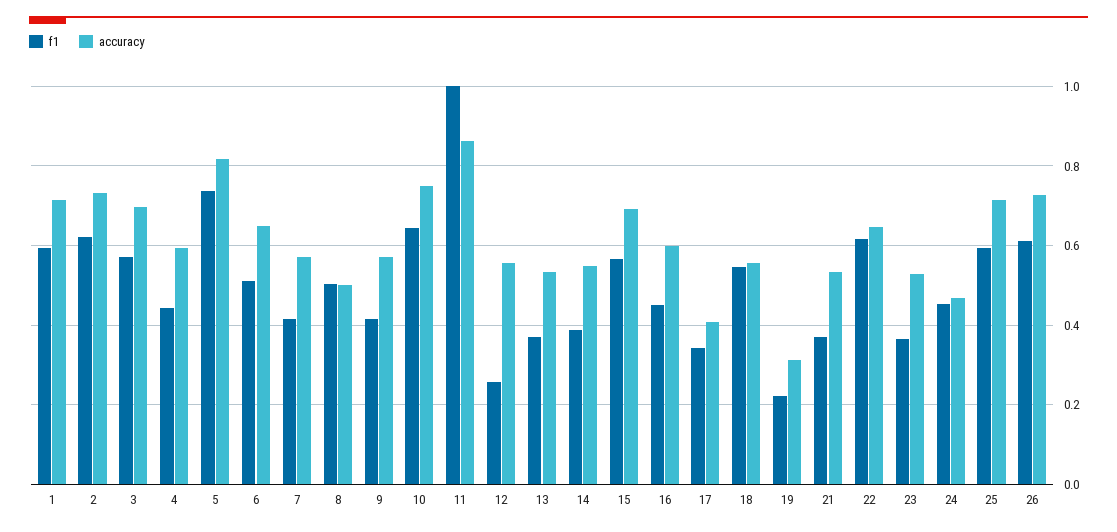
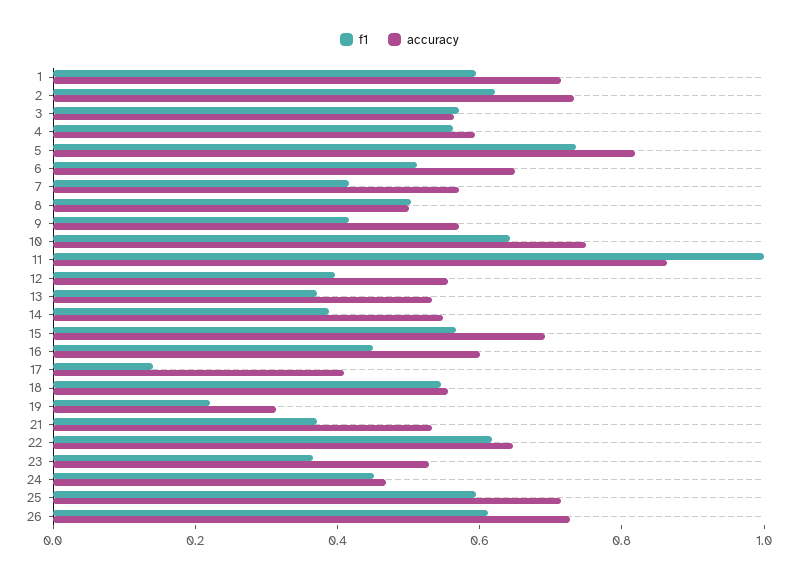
  {
    "f1": {
      "1": 0.6,
      "2": 0.62,
      "3": 0.58,
-     "4": 0.44,
+     "4": 0.55,
      "5": 0.74,
      "6": 0.52,
      "7": 0.42,
      "8": 0.5,
      "9": 0.42,
      "10": 0.64,
      "11": 1,
-     "12": 0.26,
+     "12": 0.4,
      "13": 0.38,
      "14": 0.38,
      "15": 0.56,
      "16": 0.46,
-     "17": 0.34,
+     "17": 0.15,
      "18": 0.54,
      "19": 0.22,
      "21": 0.38,
      "22": 0.62,
      "23": 0.36,
      "24": 0.46,
      "25": 0.6,
      "26": 0.62
    },
    "accuracy": {
      "1": 0.72,
      "2": 0.74,
-     "3": 0.7,
+     "3": 0.55,
      "4": 0.6,
      "5": 0.82,
      "6": 0.66,
      "7": 0.58,
      "8": 0.5,
      "9": 0.58,
      "10": 0.76,
      "11": 0.86,
      "12": 0.56,
      "13": 0.54,
      "14": 0.54,
      "15": 0.7,
      "16": 0.6,
      "17": 0.4,
      "18": 0.56,
      "19": 0.32,
      "21": 0.54,
      "22": 0.64,
      "23": 0.52,
      "24": 0.46,
      "25": 0.72,
      "26": 0.72
    }
  }

